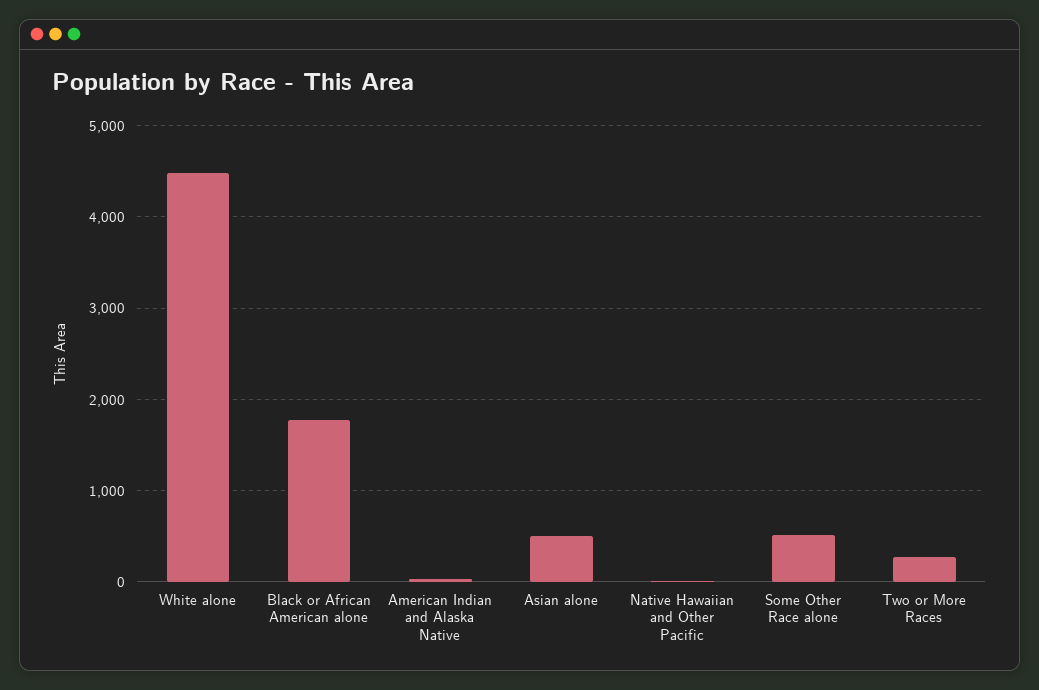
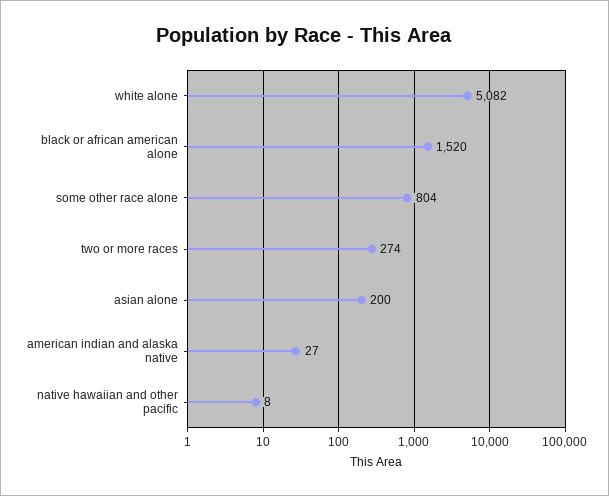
  {
-   "White alone": 4500,
+   "White alone": 5082,
-   "Black or African American alone": 1800,
+   "Black or African American alone": 1520,
    "American Indian and Alaska Native": 27,
-   "Asian alone": 500,
+   "Asian alone": 200,
    "Native Hawaiian and Other Pacific": 8,
-   "Some Other Race alone": 500,
+   "Some Other Race alone": 804,
    "Two or More Races": 274
  }

